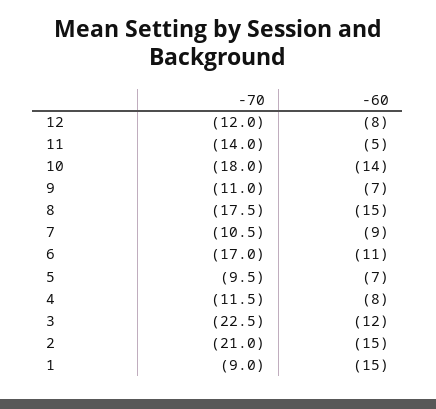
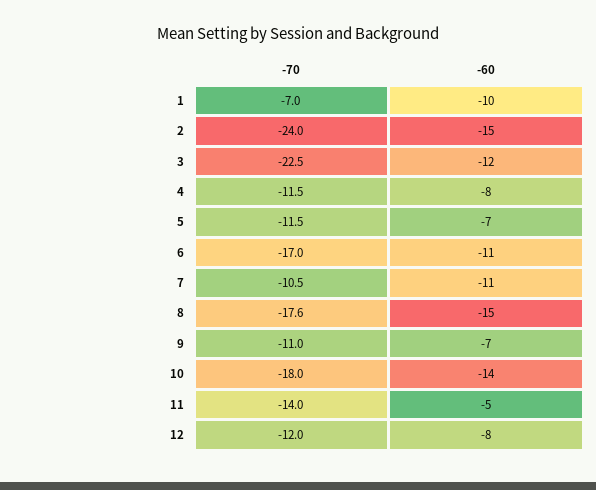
  {
    "-70": {
      "12": -12,
      "11": -14,
      "10": -18,
      "9": -11,
-     "8": -17.5,
+     "8": -17.6,
      "7": -10.5,
      "6": -17,
-     "5": -9.5,
+     "5": -11.5,
      "4": -11.5,
      "3": -22.5,
-     "2": -21,
+     "2": -24,
-     "1": -9
+     "1": -7
    },
    "-60": {
      "12": -8,
      "11": -5,
      "10": -14,
      "9": -7,
      "8": -15,
-     "7": -9,
+     "7": -11,
      "6": -11,
      "5": -7,
      "4": -8,
      "3": -12,
      "2": -15,
-     "1": -15
+     "1": -10
    }
  }

